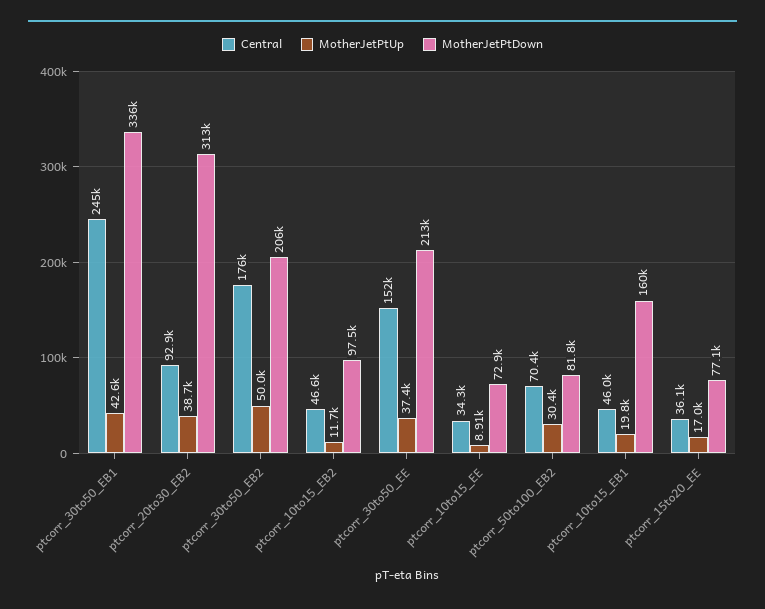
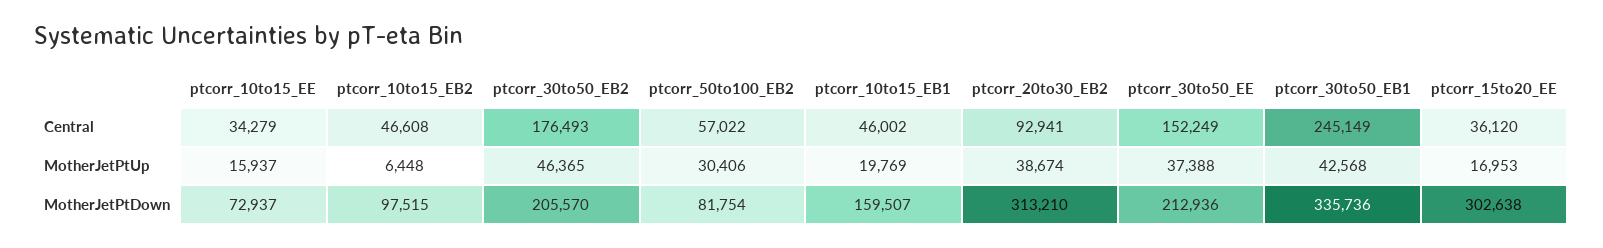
  {
    "Central": {
      "ptcorr_30to50_EB1": 245149,
      "ptcorr_20to30_EB2": 92941,
      "ptcorr_30to50_EB2": 176493,
      "ptcorr_10to15_EB2": 46608,
      "ptcorr_30to50_EE": 152249,
      "ptcorr_10to15_EE": 34279,
-     "ptcorr_50to100_EB2": 70400,
+     "ptcorr_50to100_EB2": 57022,
      "ptcorr_10to15_EB1": 46002,
      "ptcorr_15to20_EE": 36120
    },
    "MotherJetPtUp": {
      "ptcorr_30to50_EB1": 42568,
      "ptcorr_20to30_EB2": 38674,
-     "ptcorr_30to50_EB2": 50000,
+     "ptcorr_30to50_EB2": 46365,
-     "ptcorr_10to15_EB2": 11700,
+     "ptcorr_10to15_EB2": 6448,
      "ptcorr_30to50_EE": 37388,
-     "ptcorr_10to15_EE": 8910,
+     "ptcorr_10to15_EE": 15937,
      "ptcorr_50to100_EB2": 30406,
      "ptcorr_10to15_EB1": 19769,
      "ptcorr_15to20_EE": 16953
    },
    "MotherJetPtDown": {
      "ptcorr_30to50_EB1": 335736,
      "ptcorr_20to30_EB2": 313210,
      "ptcorr_30to50_EB2": 205570,
      "ptcorr_10to15_EB2": 97515,
      "ptcorr_30to50_EE": 212936,
      "ptcorr_10to15_EE": 72937,
      "ptcorr_50to100_EB2": 81754,
      "ptcorr_10to15_EB1": 159507,
-     "ptcorr_15to20_EE": 77100
+     "ptcorr_15to20_EE": 302638
    }
  }

